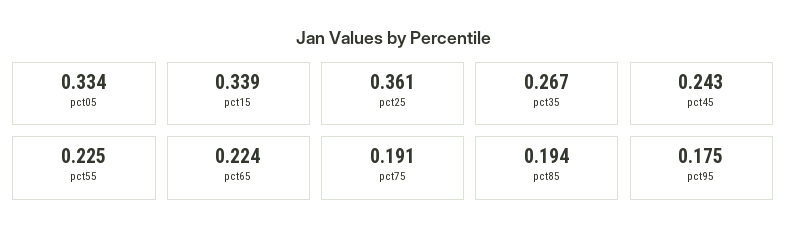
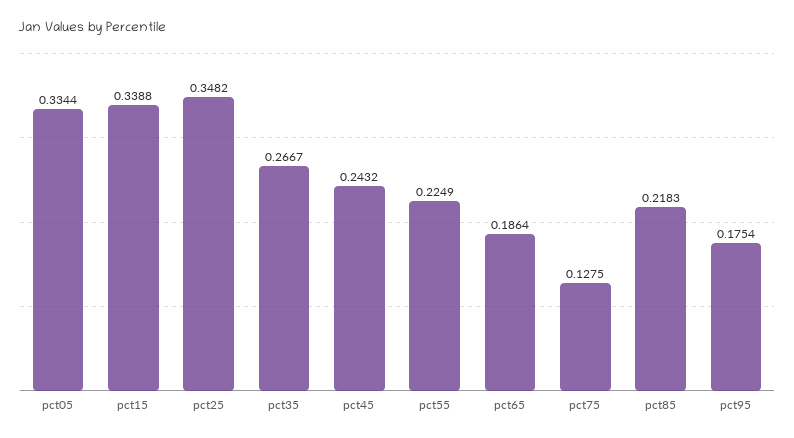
  {
    "pct05": 0.3344,
    "pct15": 0.3388,
-   "pct25": 0.361,
+   "pct25": 0.3482,
    "pct35": 0.2667,
    "pct45": 0.2432,
    "pct55": 0.2249,
-   "pct65": 0.224,
+   "pct65": 0.1864,
-   "pct75": 0.191,
+   "pct75": 0.1275,
-   "pct85": 0.194,
+   "pct85": 0.2183,
    "pct95": 0.1754
  }

